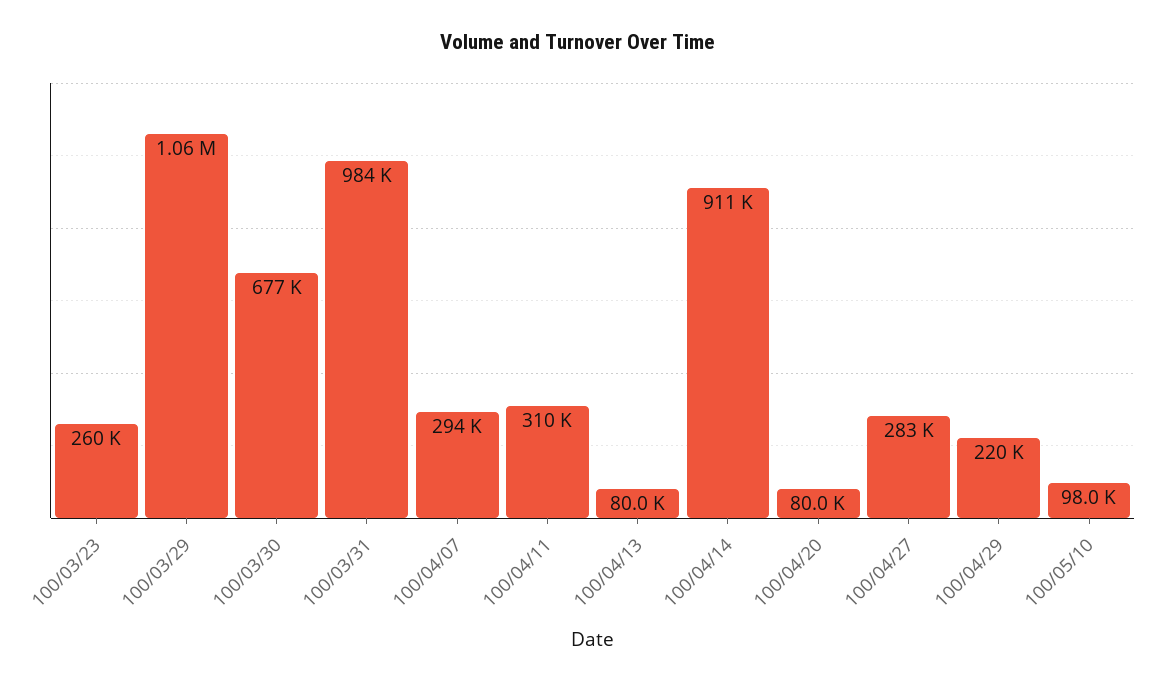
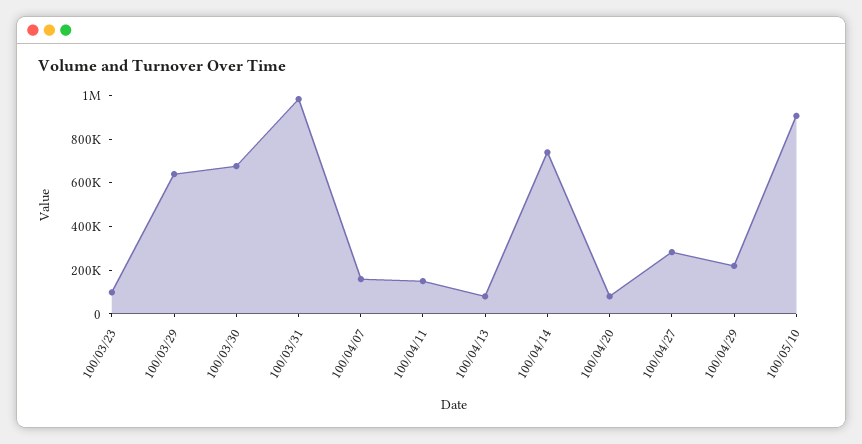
  {
-   "100/03/23": 260000,
+   "100/03/23": 100000,
-   "100/03/29": 1060000,
+   "100/03/29": 650000,
    "100/03/30": 677000,
    "100/03/31": 984000,
-   "100/04/07": 294000,
+   "100/04/07": 150000,
-   "100/04/11": 310000,
+   "100/04/11": 150000,
    "100/04/13": 80000,
-   "100/04/14": 911000,
+   "100/04/14": 750000,
    "100/04/20": 80000,
    "100/04/27": 283000,
    "100/04/29": 220000,
-   "100/05/10": 98000
+   "100/05/10": 900000
  }

